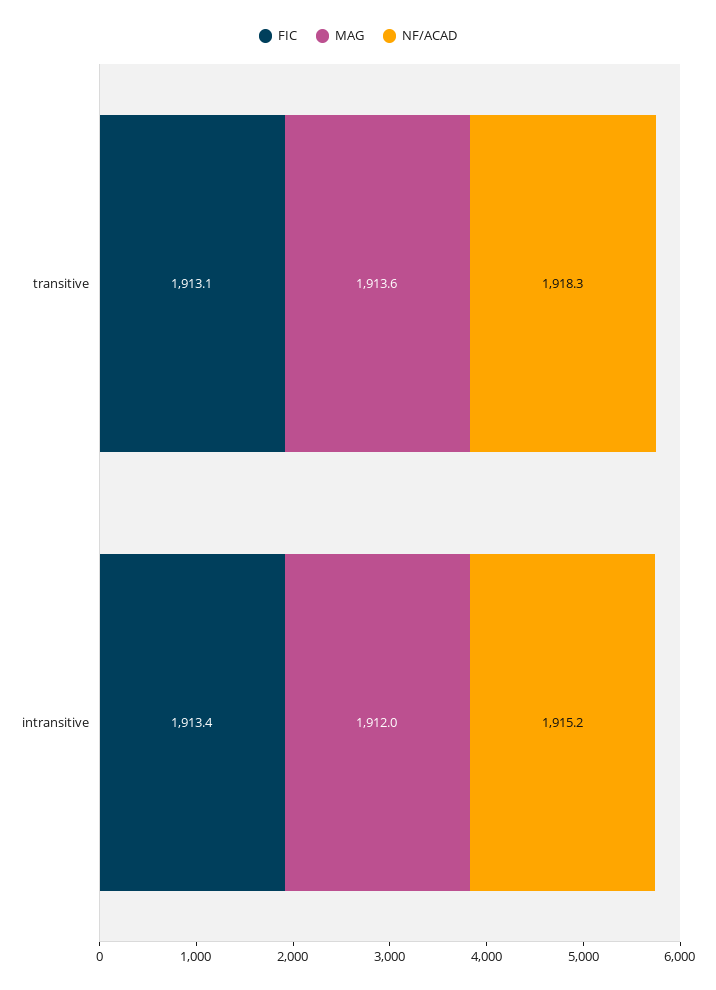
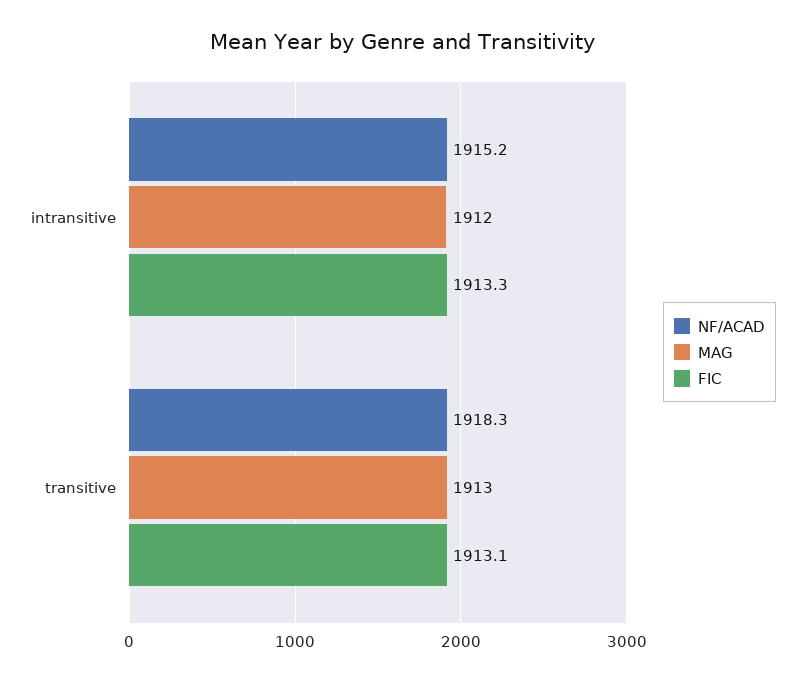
  {
    "FIC": {
      "transitive": 1913.1,
-     "intransitive": 1913.4
+     "intransitive": 1913.3
    },
    "MAG": {
-     "transitive": 1913.6,
+     "transitive": 1913,
      "intransitive": 1912
    },
    "NF/ACAD": {
      "transitive": 1918.3,
      "intransitive": 1915.2
    }
  }

